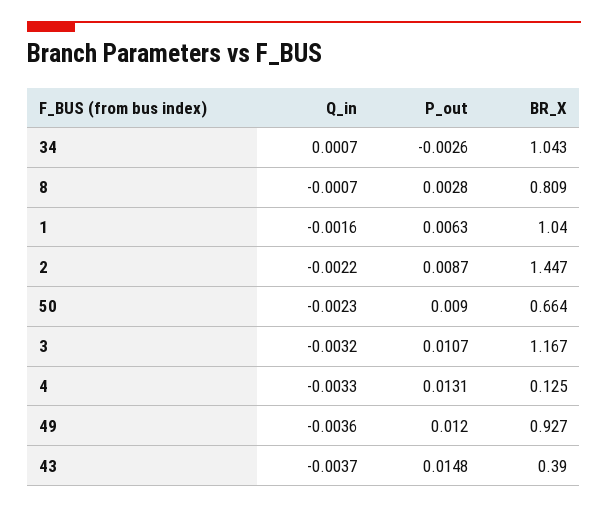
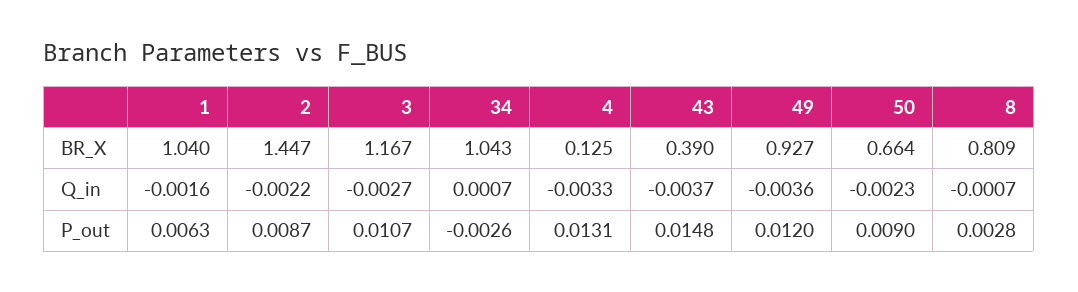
  {
    "Q_in": {
      "34": 0.0007,
      "8": -0.0007,
      "1": -0.0016,
      "2": -0.0022,
      "50": -0.0023,
-     "3": -0.0032,
+     "3": -0.0027,
      "4": -0.0033,
      "49": -0.0036,
      "43": -0.0037
    },
    "P_out": {
      "34": -0.0026,
      "8": 0.0028,
      "1": 0.0063,
      "2": 0.0087,
      "50": 0.009,
      "3": 0.0107,
      "4": 0.0131,
      "49": 0.012,
      "43": 0.0148
    },
    "BR_X": {
      "34": 1.043,
      "8": 0.809,
      "1": 1.04,
      "2": 1.447,
      "50": 0.664,
      "3": 1.167,
      "4": 0.125,
      "49": 0.927,
      "43": 0.39
    }
  }

